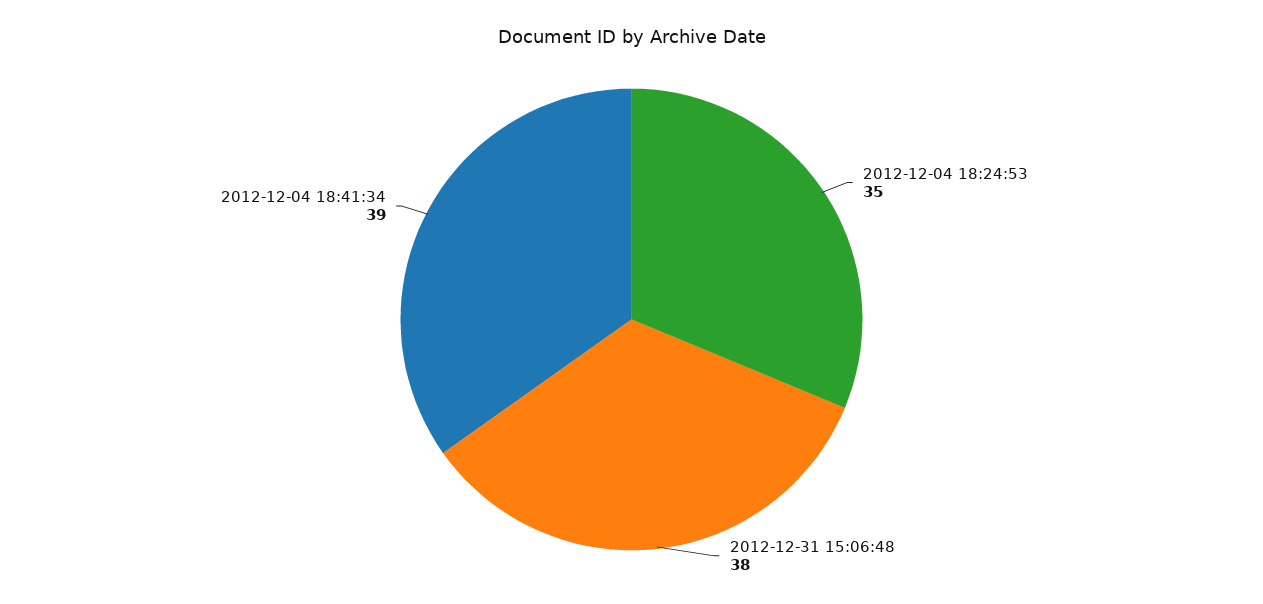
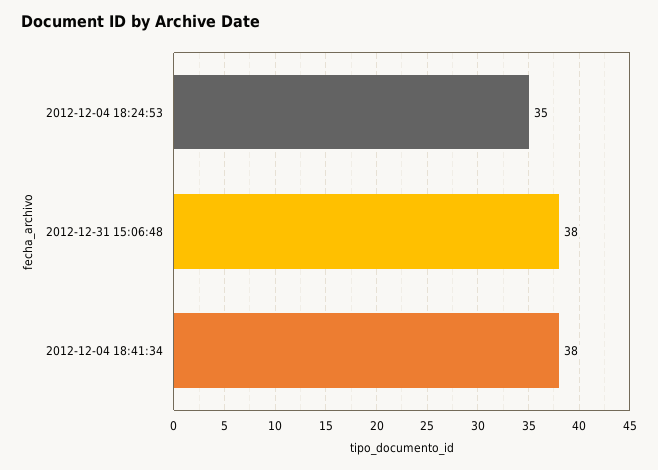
  {
    "2012-12-04 18:24:53": 35,
    "2012-12-31 15:06:48": 38,
-   "2012-12-04 18:41:34": 39
+   "2012-12-04 18:41:34": 38
  }

